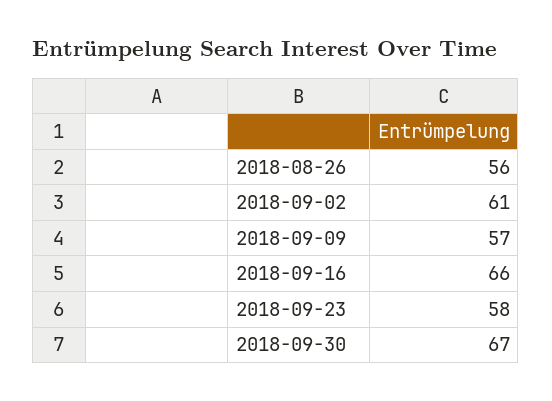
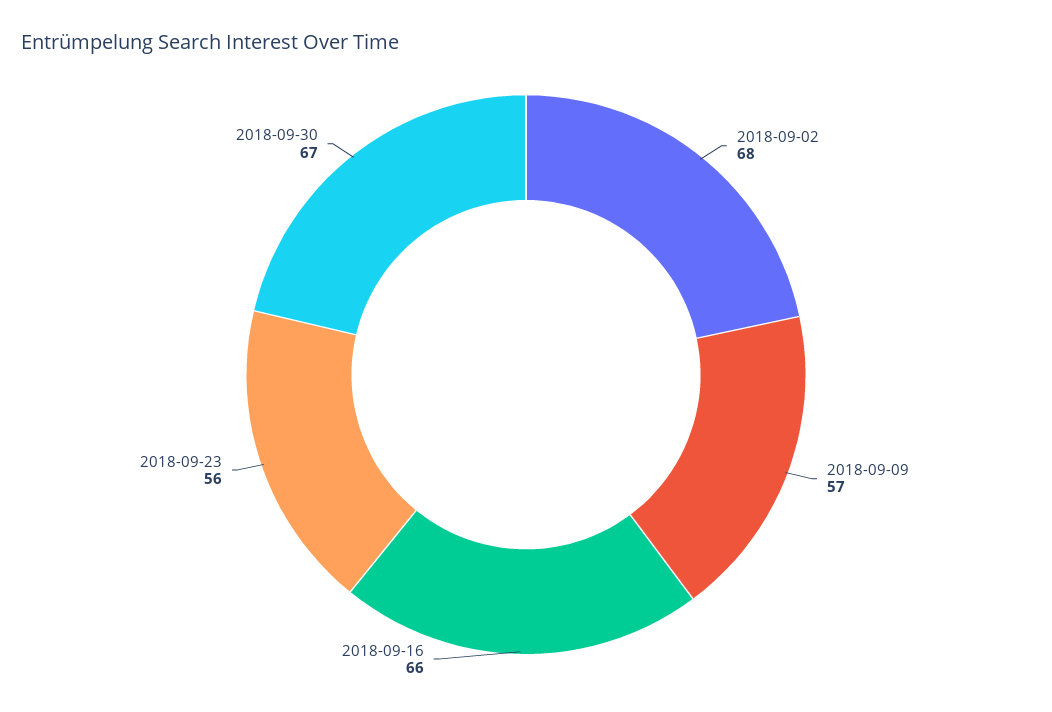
  {
-   "2018-08-26": 56,
-   "2018-09-02": 61,
+   "2018-09-02": 68,
    "2018-09-09": 57,
    "2018-09-16": 66,
-   "2018-09-23": 58,
+   "2018-09-23": 56,
    "2018-09-30": 67
  }

